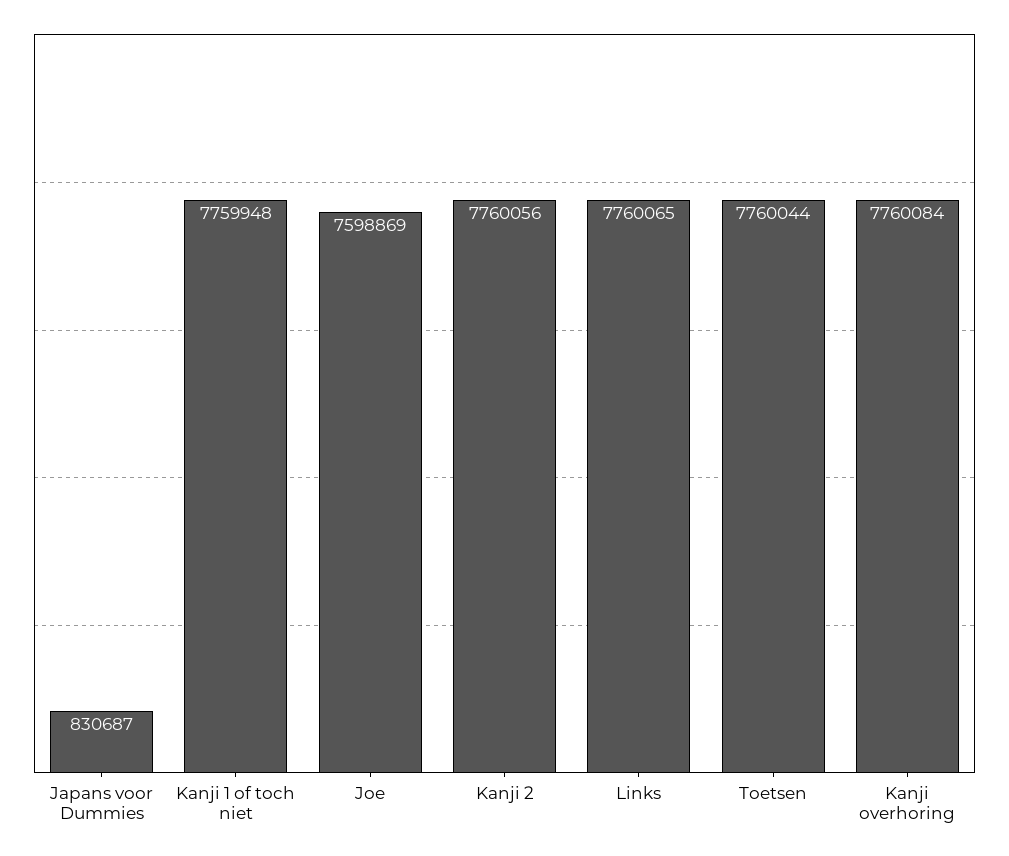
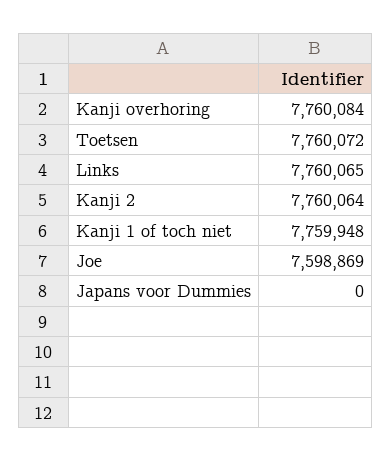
  {
-   "Japans voor Dummies": 830687,
+   "Japans voor Dummies": 0,
    "Kanji 1 of toch niet": 7759948,
    "Joe": 7598869,
-   "Kanji 2": 7760056,
+   "Kanji 2": 7760064,
    "Links": 7760065,
-   "Toetsen": 7760044,
+   "Toetsen": 7760072,
    "Kanji overhoring": 7760084
  }

